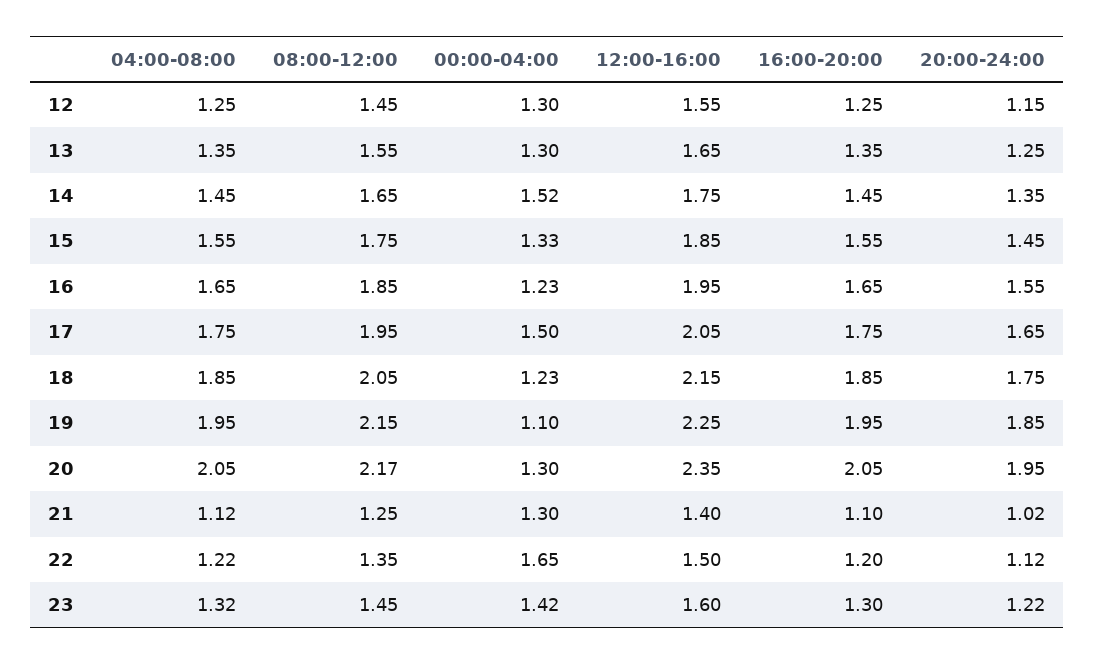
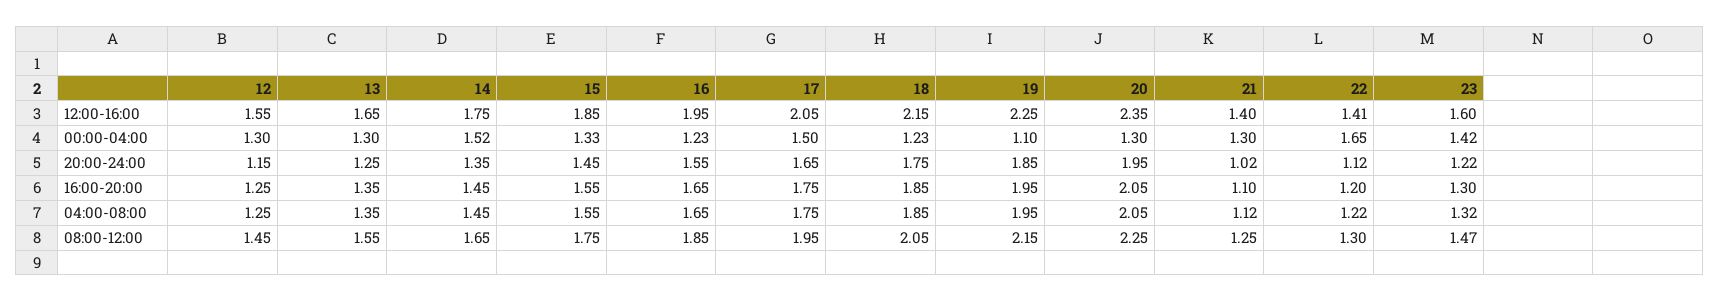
  {
    "04:00-08:00": {
      "12": 1.25,
      "13": 1.35,
      "14": 1.45,
      "15": 1.55,
      "16": 1.65,
      "17": 1.75,
      "18": 1.85,
      "19": 1.95,
      "20": 2.05,
      "21": 1.12,
      "22": 1.22,
      "23": 1.32
    },
    "08:00-12:00": {
      "12": 1.45,
      "13": 1.55,
      "14": 1.65,
      "15": 1.75,
      "16": 1.85,
      "17": 1.95,
      "18": 2.05,
      "19": 2.15,
-     "20": 2.17,
+     "20": 2.25,
      "21": 1.25,
-     "22": 1.35,
+     "22": 1.3,
-     "23": 1.45
+     "23": 1.47
    },
    "00:00-04:00": {
      "12": 1.3,
      "13": 1.3,
      "14": 1.52,
      "15": 1.33,
      "16": 1.23,
      "17": 1.5,
      "18": 1.23,
      "19": 1.1,
      "20": 1.3,
      "21": 1.3,
      "22": 1.65,
      "23": 1.42
    },
    "12:00-16:00": {
      "12": 1.55,
      "13": 1.65,
      "14": 1.75,
      "15": 1.85,
      "16": 1.95,
      "17": 2.05,
      "18": 2.15,
      "19": 2.25,
      "20": 2.35,
      "21": 1.4,
-     "22": 1.5,
+     "22": 1.41,
      "23": 1.6
    },
    "16:00-20:00": {
      "12": 1.25,
      "13": 1.35,
      "14": 1.45,
      "15": 1.55,
      "16": 1.65,
      "17": 1.75,
      "18": 1.85,
      "19": 1.95,
      "20": 2.05,
      "21": 1.1,
      "22": 1.2,
      "23": 1.3
    },
    "20:00-24:00": {
      "12": 1.15,
      "13": 1.25,
      "14": 1.35,
      "15": 1.45,
      "16": 1.55,
      "17": 1.65,
      "18": 1.75,
      "19": 1.85,
      "20": 1.95,
      "21": 1.02,
      "22": 1.12,
      "23": 1.22
    }
  }

